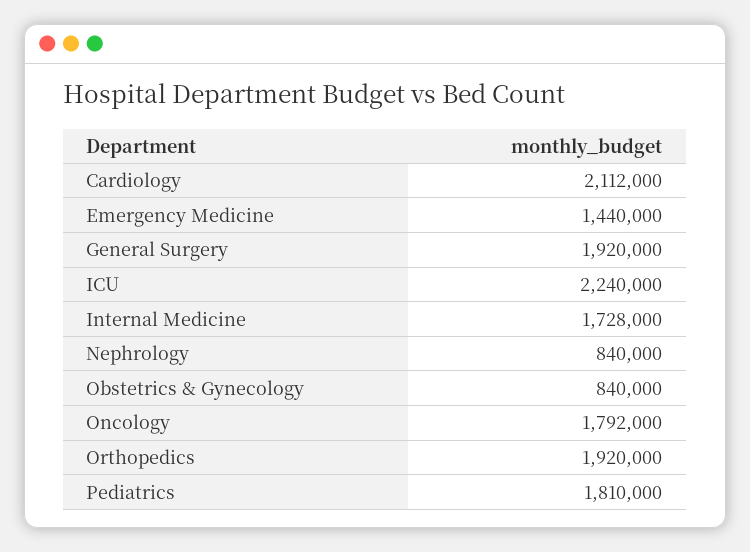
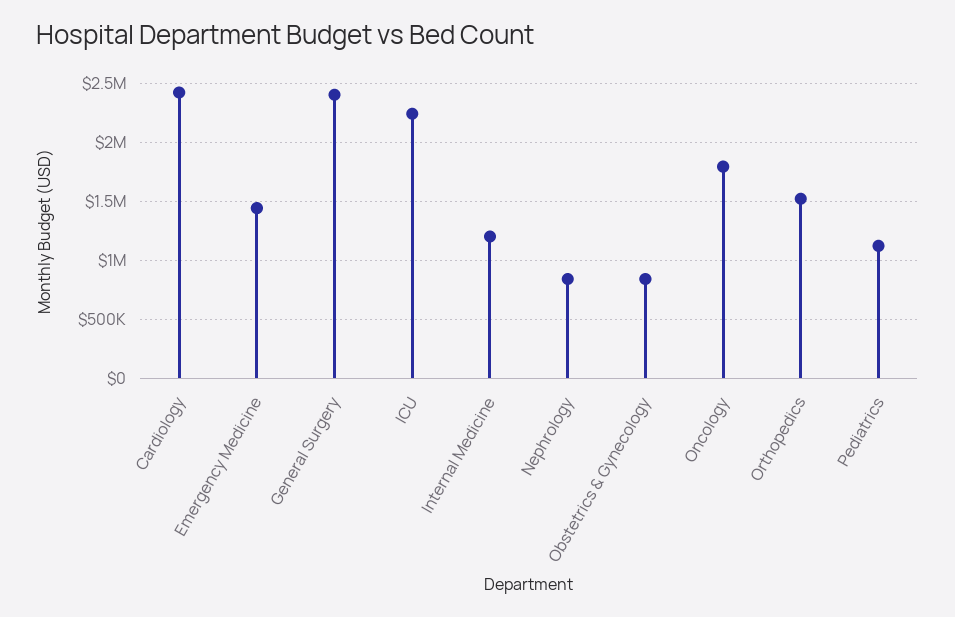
  {
-   "Cardiology": 2112000,
+   "Cardiology": 2400000,
    "Emergency Medicine": 1440000,
-   "General Surgery": 1920000,
+   "General Surgery": 2400000,
    "ICU": 2240000,
-   "Internal Medicine": 1728000,
+   "Internal Medicine": 1200000,
    "Nephrology": 840000,
    "Obstetrics & Gynecology": 840000,
    "Oncology": 1792000,
-   "Orthopedics": 1920000,
+   "Orthopedics": 1500000,
-   "Pediatrics": 1810000
+   "Pediatrics": 1100000
  }

